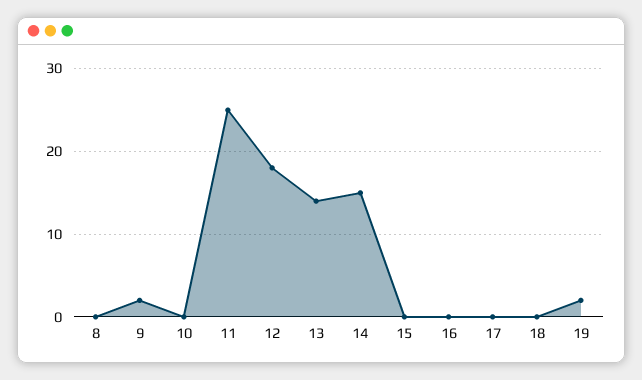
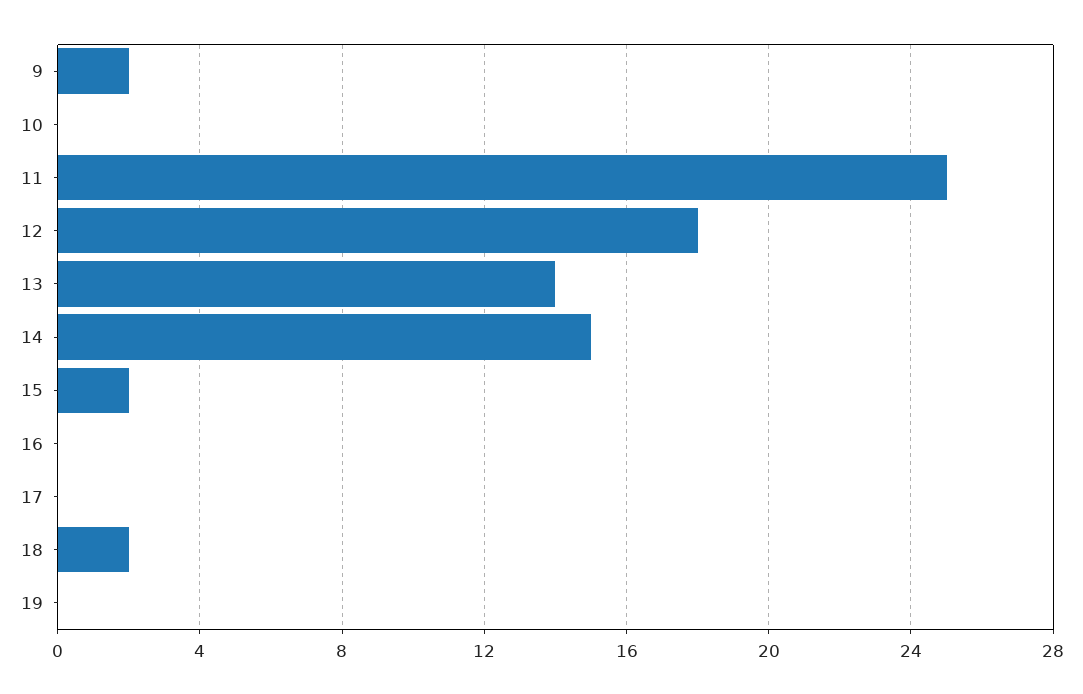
  {
-   "8": 0,
    "9": 2,
    "10": 0,
    "11": 25,
    "12": 18,
    "13": 14,
    "14": 15,
-   "15": 0,
+   "15": 2,
    "16": 0,
    "17": 0,
-   "18": 0,
+   "18": 2,
-   "19": 2
+   "19": 0
  }

